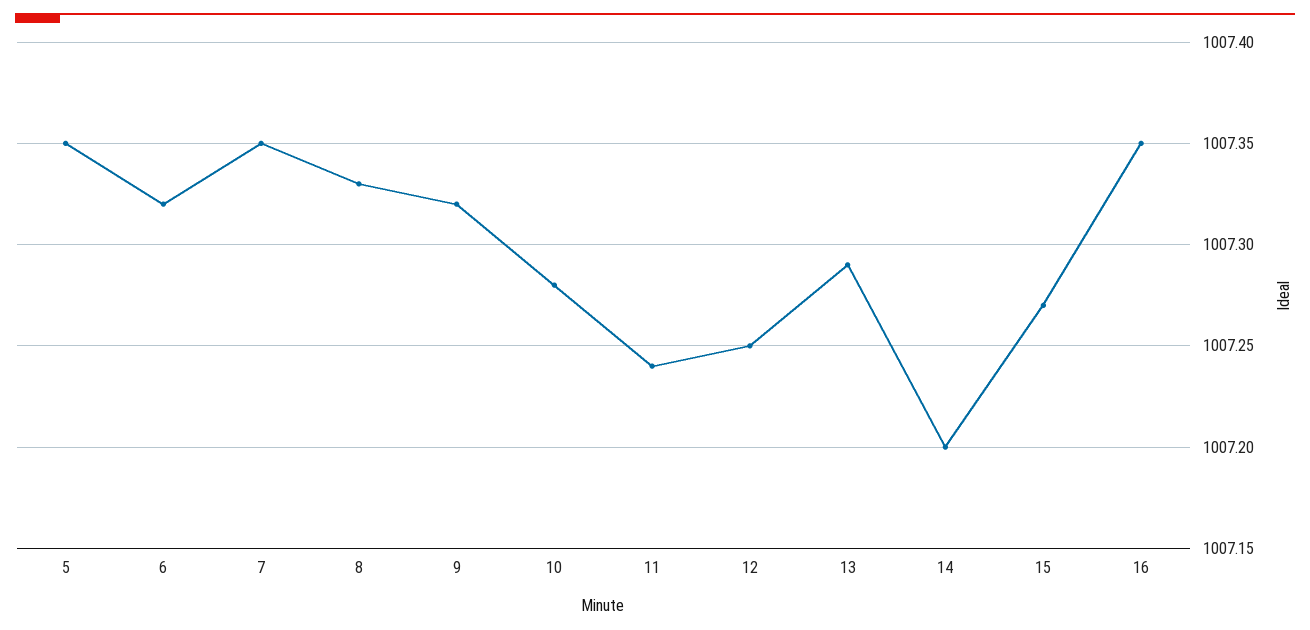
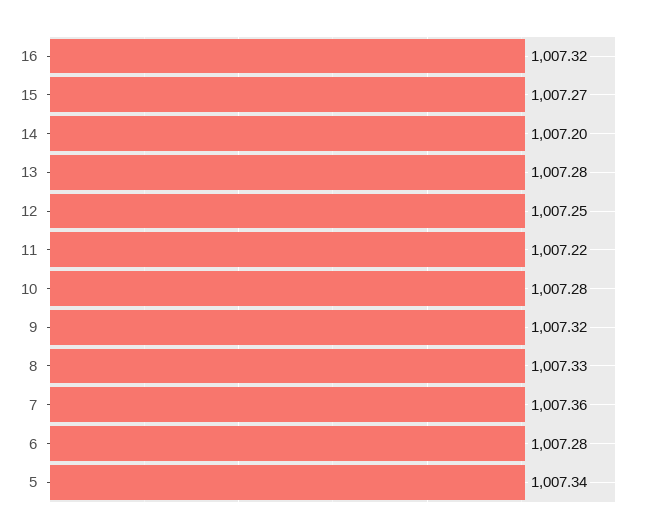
  {
-   "5": 1007.35,
+   "5": 1007.34,
-   "6": 1007.32,
+   "6": 1007.28,
-   "7": 1007.35,
+   "7": 1007.36,
    "8": 1007.33,
    "9": 1007.32,
    "10": 1007.28,
-   "11": 1007.24,
+   "11": 1007.22,
    "12": 1007.25,
-   "13": 1007.29,
+   "13": 1007.28,
    "14": 1007.2,
    "15": 1007.27,
-   "16": 1007.35
+   "16": 1007.32
  }

